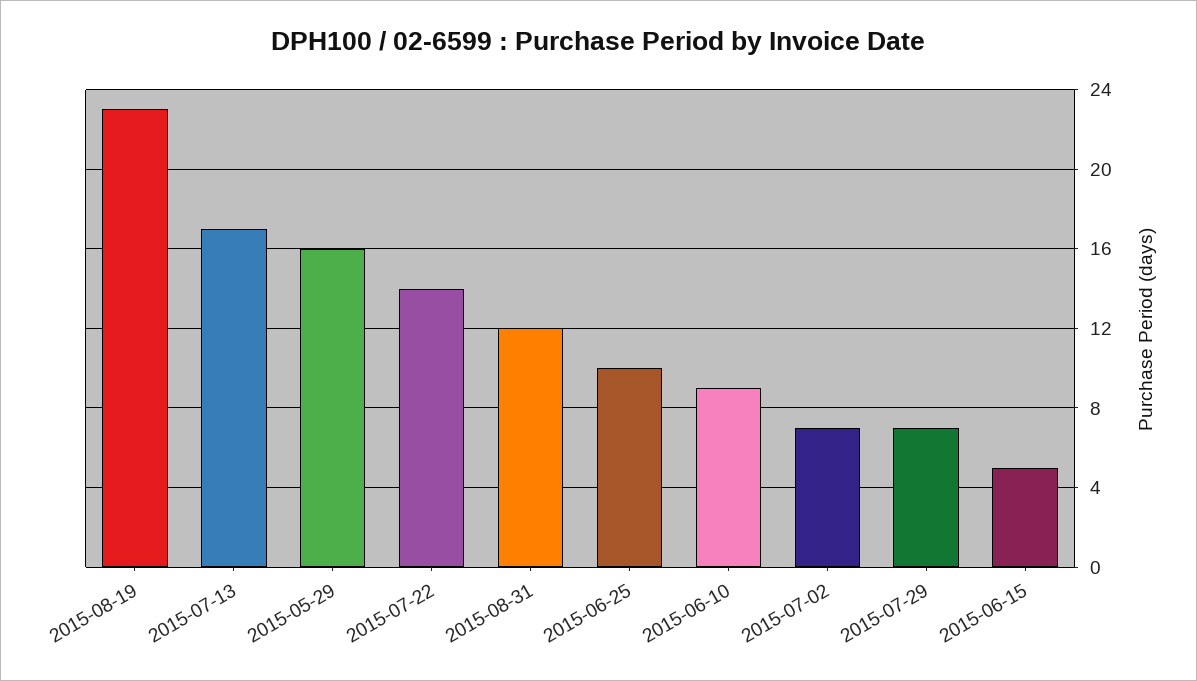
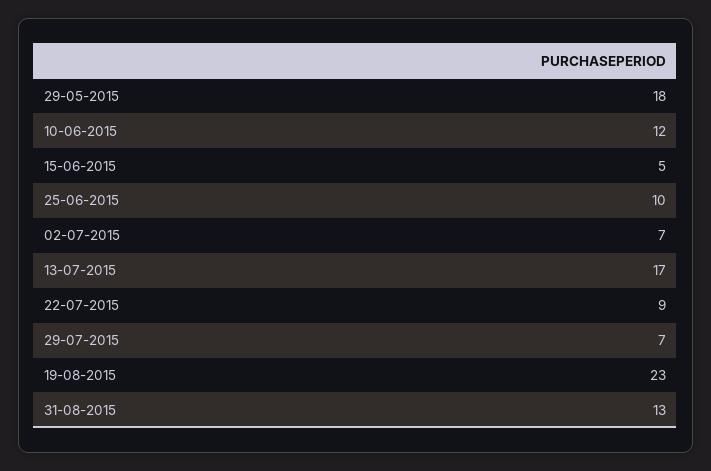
  {
    "2015-08-19": 23,
    "2015-07-13": 17,
-   "2015-05-29": 16,
+   "2015-05-29": 18,
-   "2015-07-22": 14,
+   "2015-07-22": 9,
-   "2015-08-31": 12,
+   "2015-08-31": 13,
    "2015-06-25": 10,
-   "2015-06-10": 9,
+   "2015-06-10": 12,
    "2015-07-02": 7,
    "2015-07-29": 7,
    "2015-06-15": 5
  }

